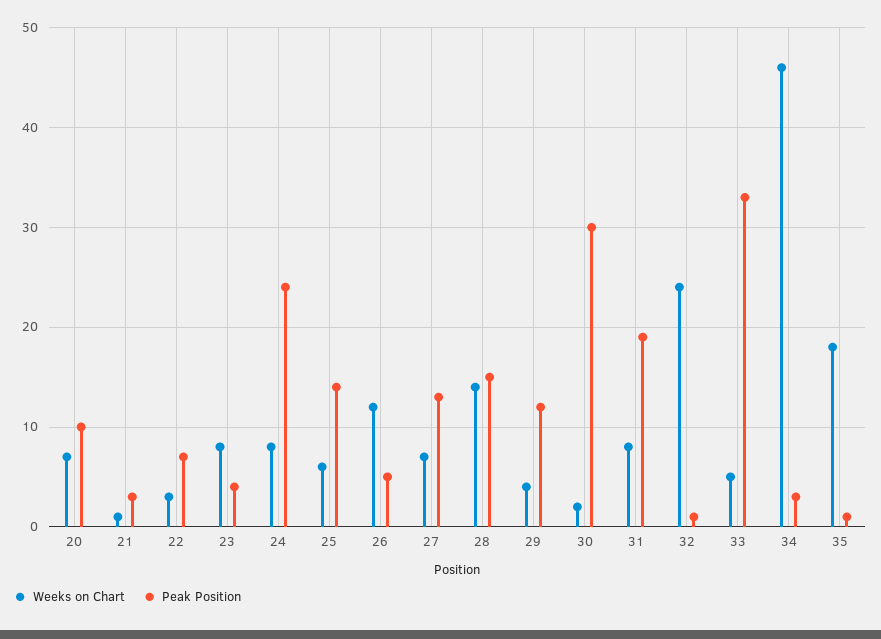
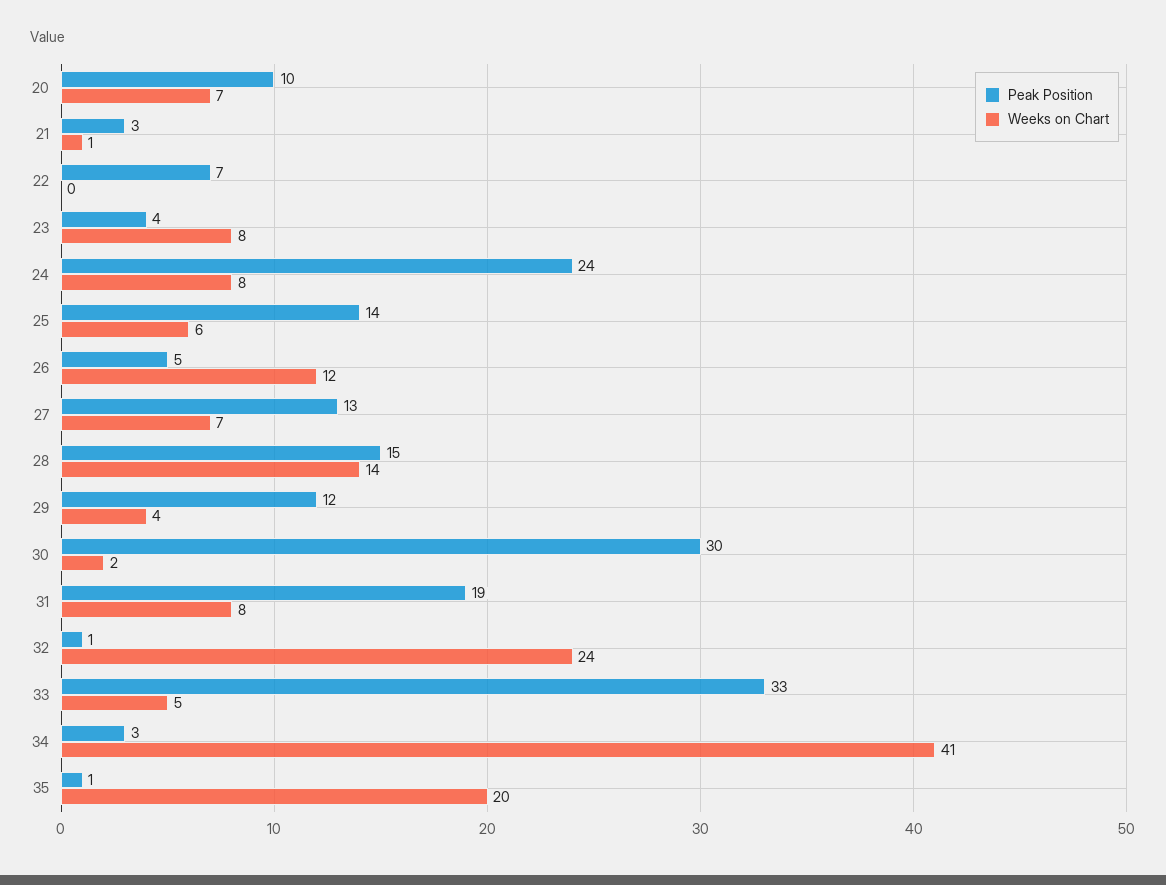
  {
    "Weeks on Chart": {
      "20": 7,
      "21": 1,
-     "22": 3,
+     "22": 0,
      "23": 8,
      "24": 8,
      "25": 6,
      "26": 12,
      "27": 7,
      "28": 14,
      "29": 4,
      "30": 2,
      "31": 8,
      "32": 24,
      "33": 5,
-     "34": 46,
+     "34": 41,
-     "35": 18
+     "35": 20
    },
    "Peak Position": {
      "20": 10,
      "21": 3,
      "22": 7,
      "23": 4,
      "24": 24,
      "25": 14,
      "26": 5,
      "27": 13,
      "28": 15,
      "29": 12,
      "30": 30,
      "31": 19,
      "32": 1,
      "33": 33,
      "34": 3,
      "35": 1
    }
  }

